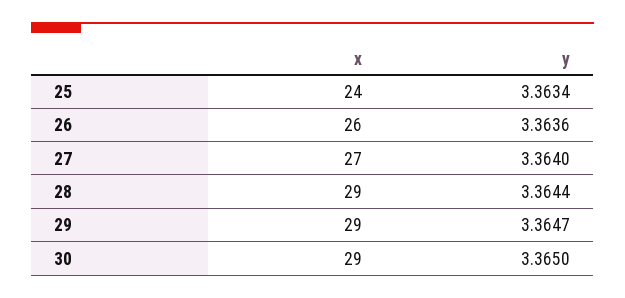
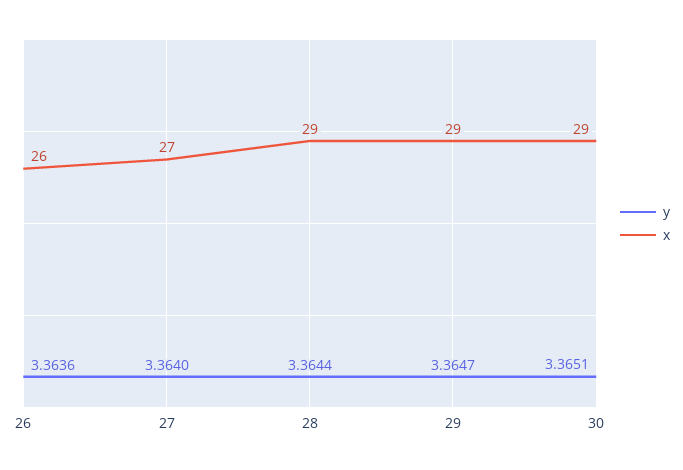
  {
    "x": {
-     "25": 24,
      "26": 26,
      "27": 27,
      "28": 29,
      "29": 29,
      "30": 29
    },
    "y": {
-     "25": 3.3634,
      "26": 3.3636,
      "27": 3.364,
      "28": 3.3644,
      "29": 3.3647,
-     "30": 3.365
+     "30": 3.3651
    }
  }

